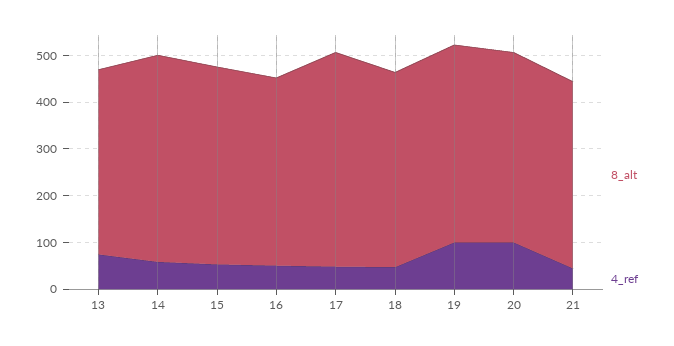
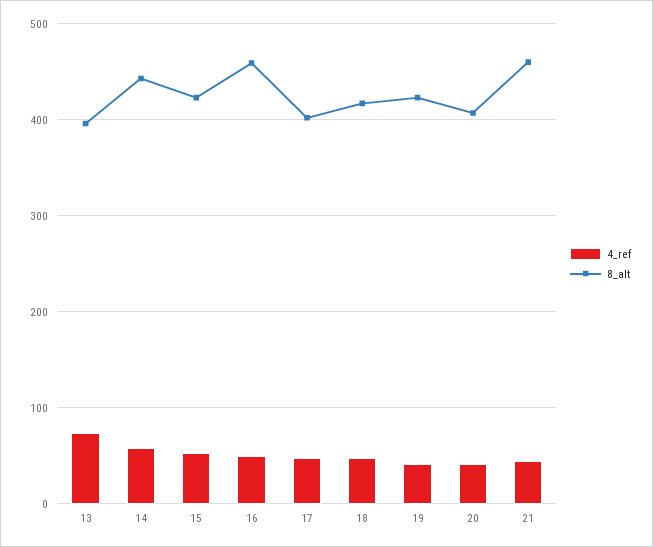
  {
    "8_alt": {
      "13": 400,
      "14": 440,
      "15": 420,
-     "16": 400,
+     "16": 460,
-     "17": 460,
+     "17": 400,
      "18": 420,
      "19": 420,
      "20": 410,
-     "21": 400
+     "21": 460
    },
    "4_ref": {
      "13": 70,
      "14": 60,
      "15": 50,
      "16": 50,
      "17": 50,
      "18": 50,
-     "19": 100,
+     "19": 40,
-     "20": 100,
+     "20": 40,
      "21": 40
    }
  }

